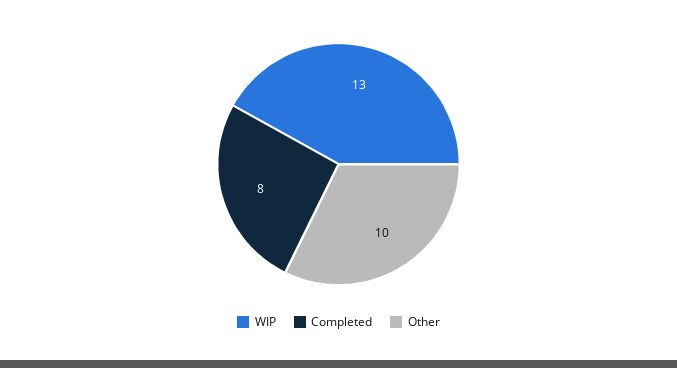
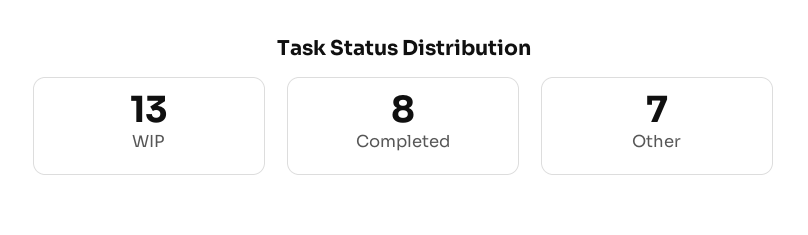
  {
    "WIP": 13,
    "Completed": 8,
-   "Other": 10
+   "Other": 7
  }

